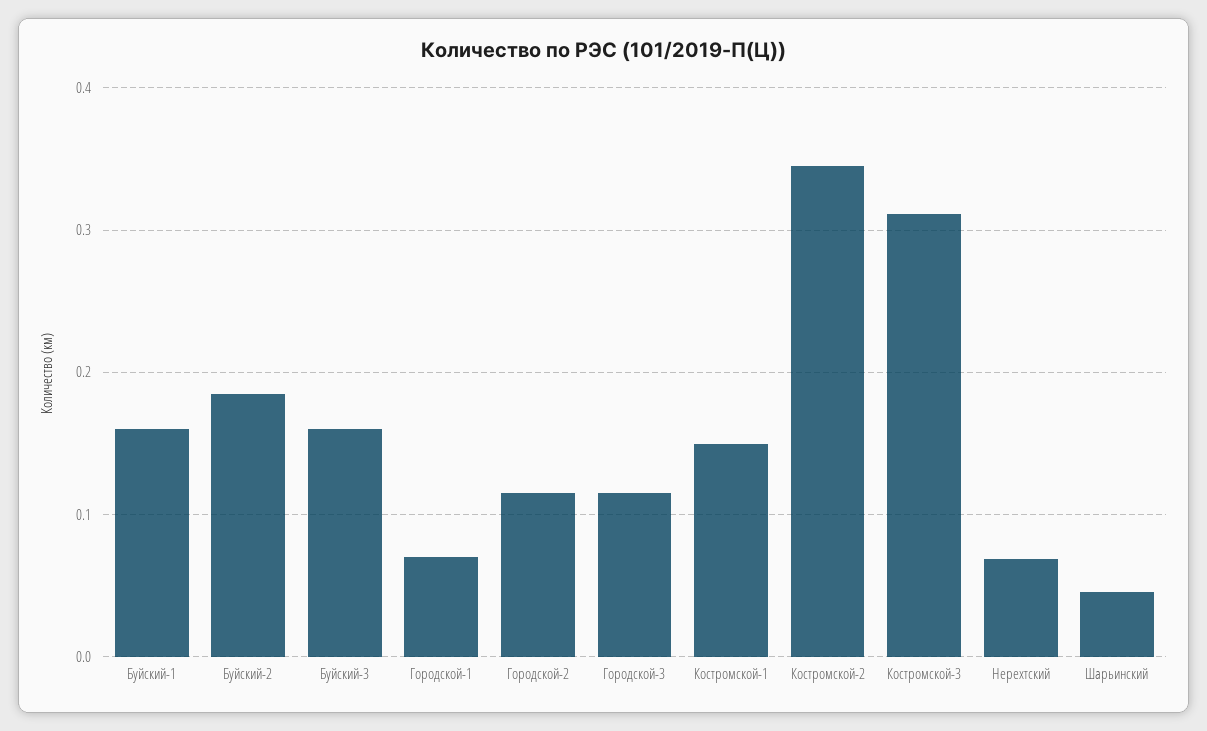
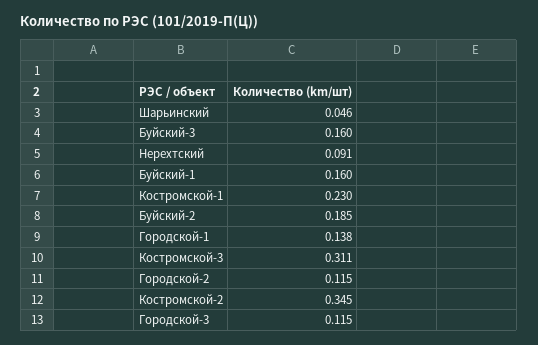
  {
    "Буйский-1": 0.16,
    "Буйский-2": 0.185,
    "Буйский-3": 0.16,
-   "Городской-1": 0.07,
+   "Городской-1": 0.138,
    "Городской-2": 0.115,
    "Городской-3": 0.115,
-   "Костромской-1": 0.15,
+   "Костромской-1": 0.23,
    "Костромской-2": 0.345,
    "Костромской-3": 0.311,
-   "Нерехтский": 0.07,
+   "Нерехтский": 0.091,
    "Шарьинский": 0.046
  }

